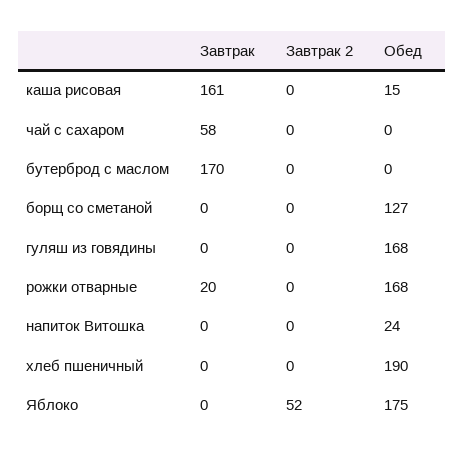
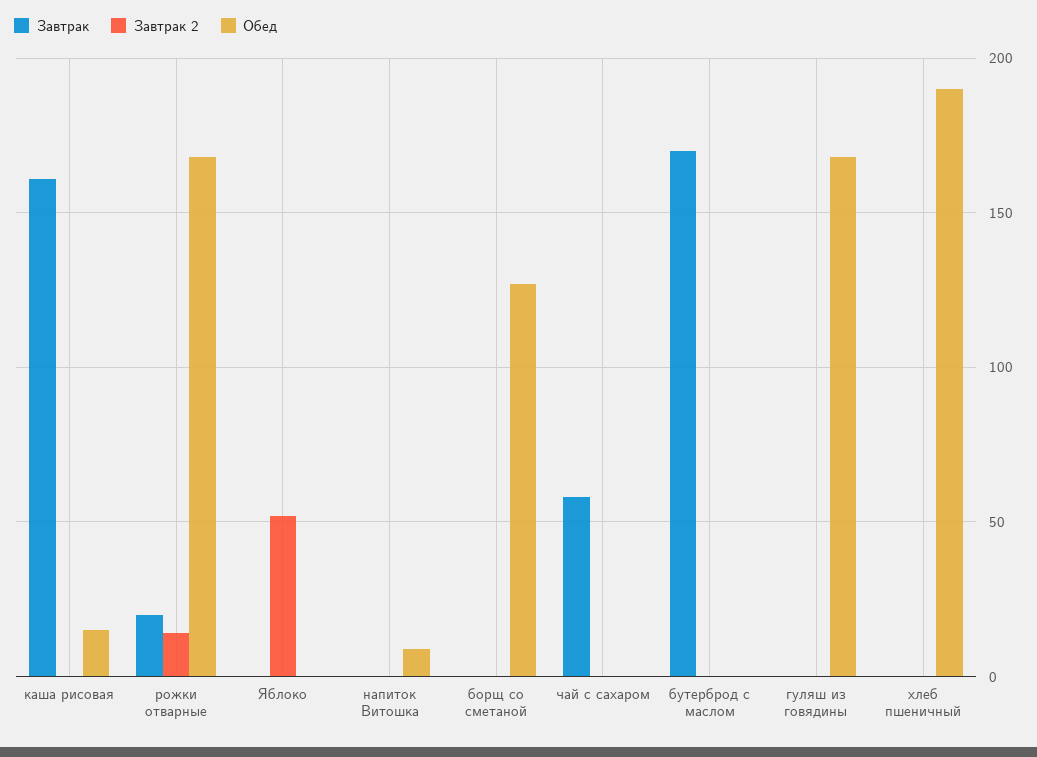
  {
    "Завтрак": {
      "каша рисовая": 161,
      "чай с сахаром": 58,
      "бутерброд с маслом": 170,
      "борщ со сметаной": 0,
      "гуляш из говядины": 0,
      "рожки отварные": 20,
      "напиток Витошка": 0,
      "хлеб пшеничный": 0,
      "Яблоко": 0
    },
    "Завтрак 2": {
      "каша рисовая": 0,
      "чай с сахаром": 0,
      "бутерброд с маслом": 0,
      "борщ со сметаной": 0,
      "гуляш из говядины": 0,
-     "рожки отварные": 0,
+     "рожки отварные": 15,
      "напиток Витошка": 0,
      "хлеб пшеничный": 0,
      "Яблоко": 52
    },
    "Обед": {
      "каша рисовая": 15,
      "чай с сахаром": 0,
      "бутерброд с маслом": 0,
      "борщ со сметаной": 127,
      "гуляш из говядины": 168,
      "рожки отварные": 168,
-     "напиток Витошка": 24,
+     "напиток Витошка": 10,
      "хлеб пшеничный": 190,
-     "Яблоко": 175
+     "Яблоко": 0
    }
  }

